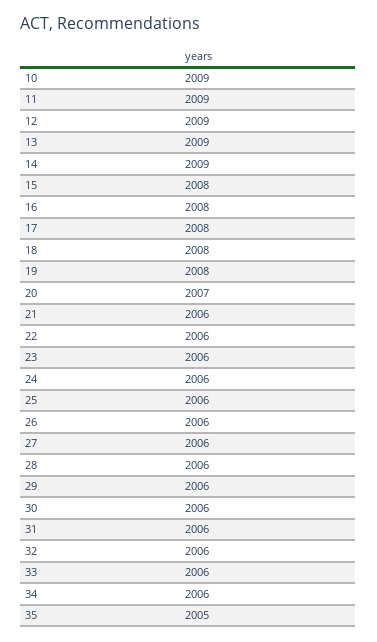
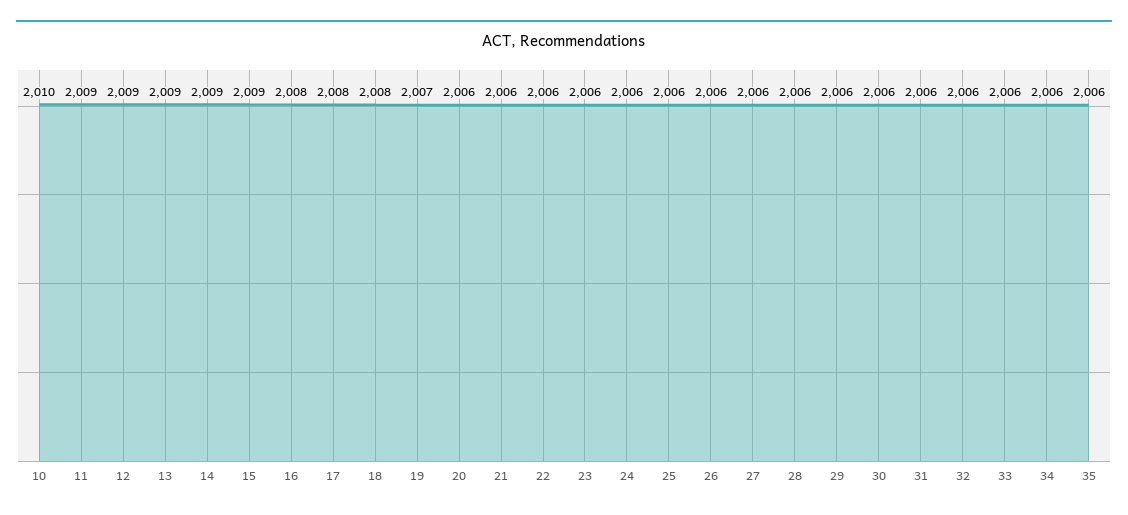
  {
-   "10": 2009,
+   "10": 2010,
    "11": 2009,
    "12": 2009,
    "13": 2009,
    "14": 2009,
-   "15": 2008,
+   "15": 2009,
    "16": 2008,
    "17": 2008,
    "18": 2008,
-   "19": 2008,
+   "19": 2007,
-   "20": 2007,
+   "20": 2006,
    "21": 2006,
    "22": 2006,
    "23": 2006,
    "24": 2006,
    "25": 2006,
    "26": 2006,
    "27": 2006,
    "28": 2006,
    "29": 2006,
    "30": 2006,
    "31": 2006,
    "32": 2006,
    "33": 2006,
    "34": 2006,
-   "35": 2005
+   "35": 2006
  }

